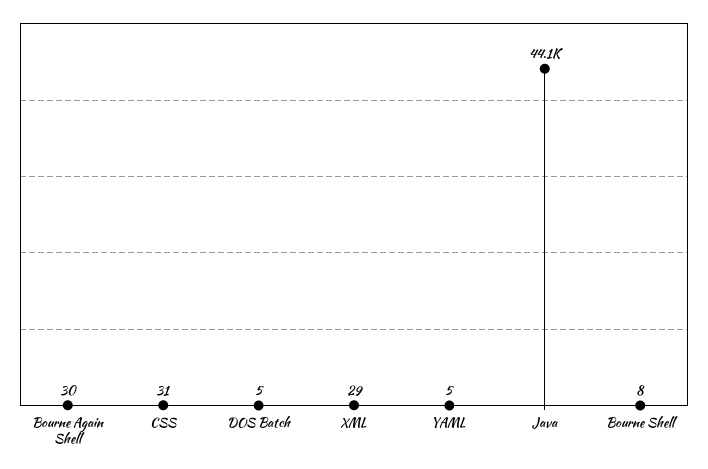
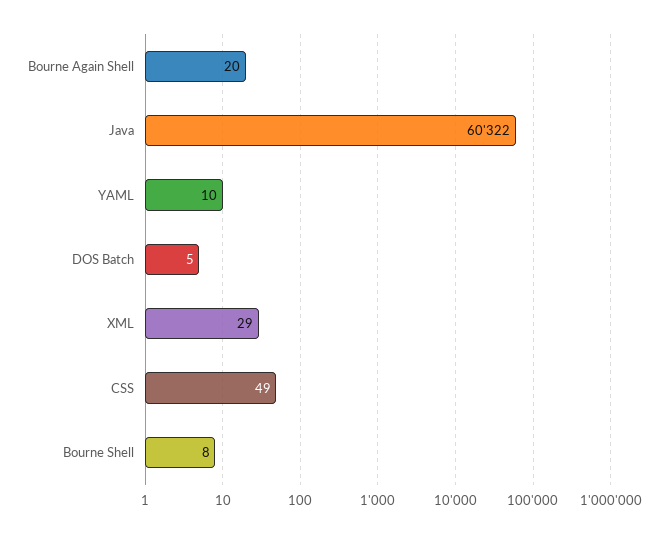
  {
-   "Bourne Again Shell": 30,
+   "Bourne Again Shell": 20,
-   "CSS": 31,
+   "CSS": 49,
    "DOS Batch": 5,
    "XML": 29,
-   "YAML": 5,
+   "YAML": 10,
-   "Java": 44100,
+   "Java": 60322,
    "Bourne Shell": 8
  }

